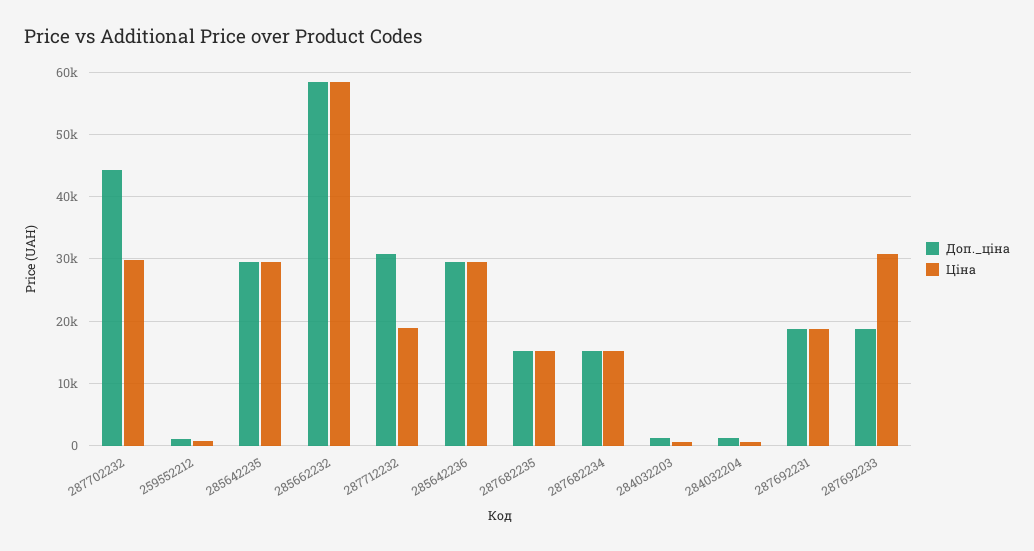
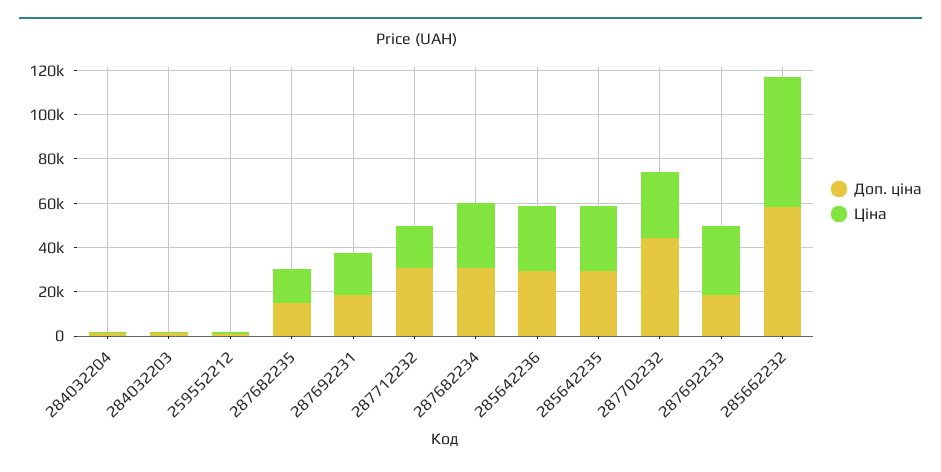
  {
    "Доп._ціна": {
      "287702232": 44000,
      "259552212": 1000,
      "285642235": 29000,
      "285662232": 58000,
      "287712232": 31000,
      "285642236": 29000,
      "287682235": 15000,
-     "287682234": 15000,
+     "287682234": 30000,
      "284032203": 1000,
      "284032204": 1000,
      "287692231": 19000,
      "287692233": 19000
    },
    "Ціна": {
      "287702232": 30000,
      "259552212": 1000,
      "285642235": 29000,
      "285662232": 58000,
      "287712232": 19000,
      "285642236": 29000,
      "287682235": 15000,
-     "287682234": 15000,
+     "287682234": 30000,
      "284032203": 1000,
      "284032204": 1000,
      "287692231": 19000,
      "287692233": 31000
    }
  }

